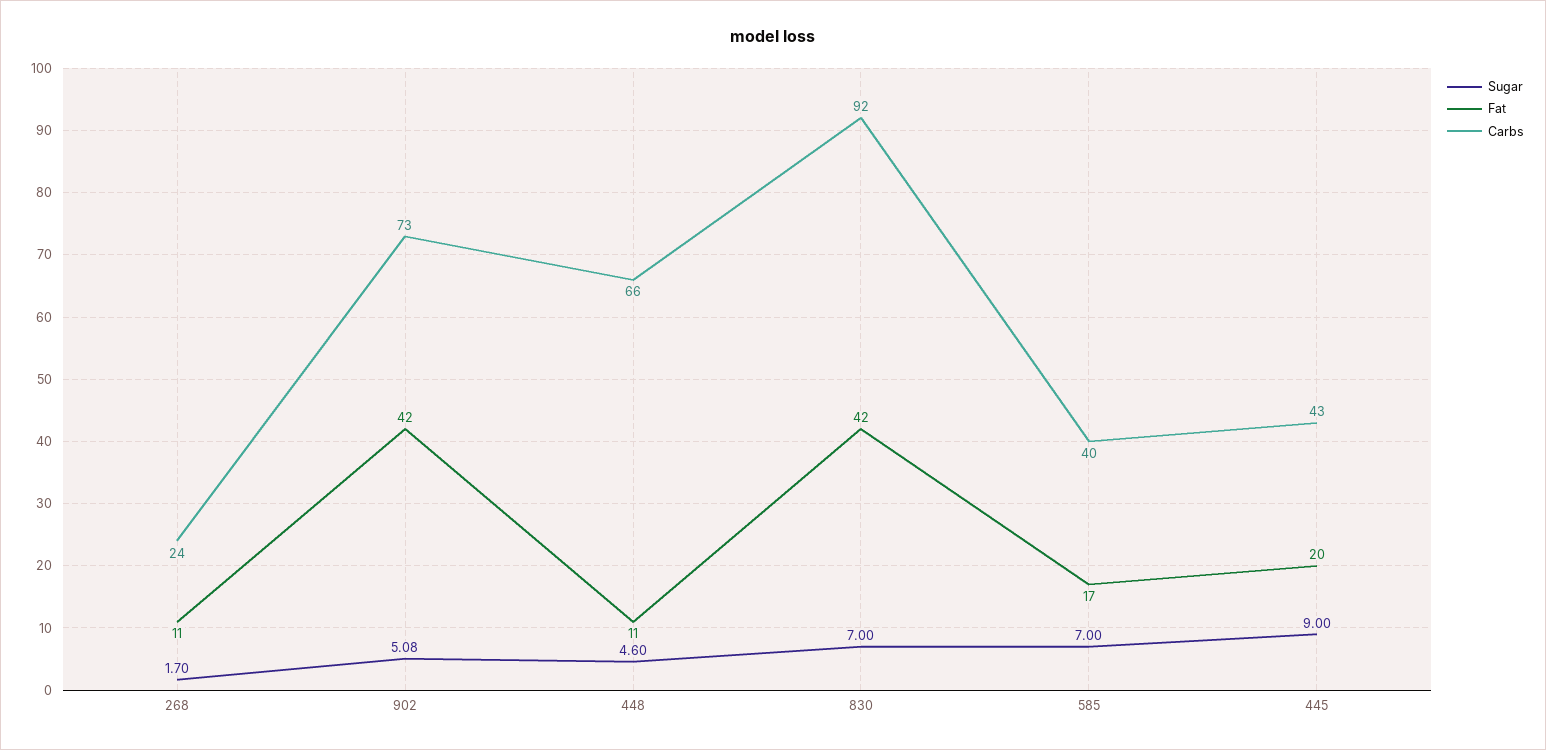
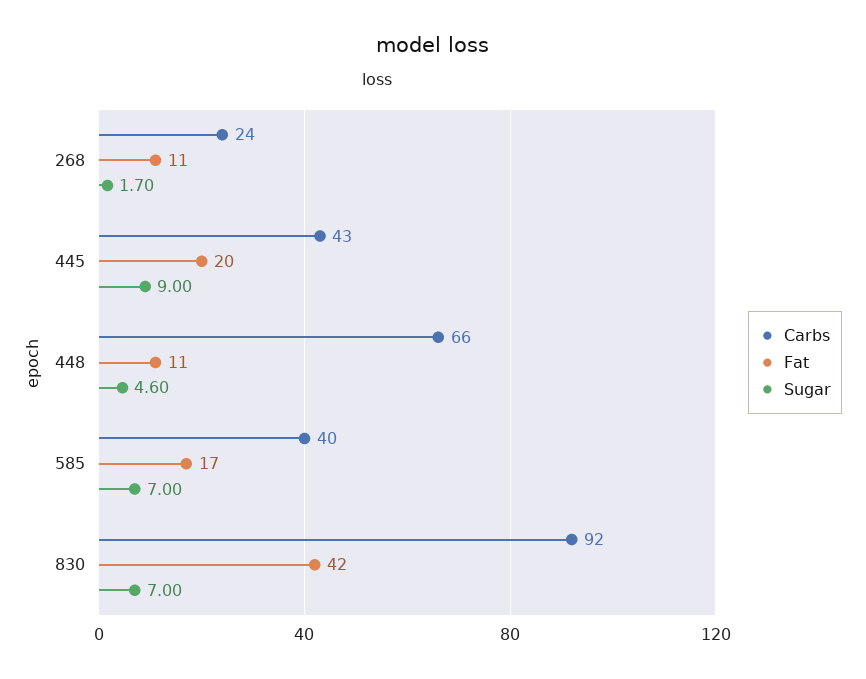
  {
    "Sugar": {
      "268": 1.7,
-     "902": 5.08,
      "448": 4.6,
      "830": 7,
      "585": 7,
      "445": 9
    },
    "Fat": {
      "268": 11,
-     "902": 42,
      "448": 11,
      "830": 42,
      "585": 17,
      "445": 20
    },
    "Carbs": {
      "268": 24,
-     "902": 73,
      "448": 66,
      "830": 92,
      "585": 40,
      "445": 43
    }
  }

